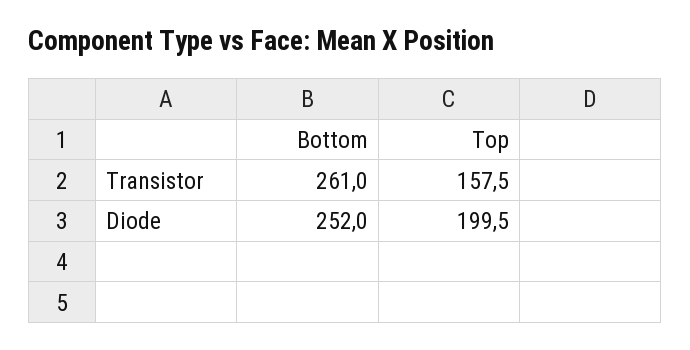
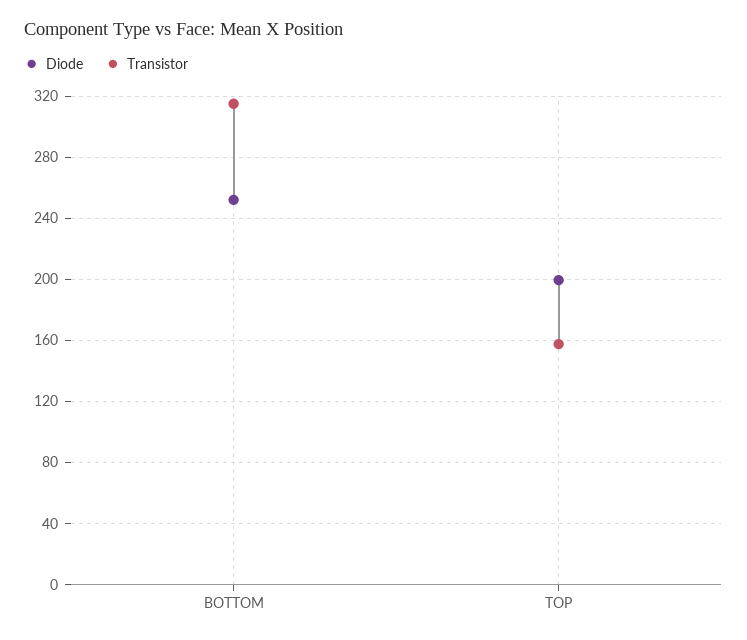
  {
    "Transistor": {
-     "Bottom": 261,
+     "Bottom": 315,
      "Top": 157.5
    },
    "Diode": {
      "Bottom": 252,
      "Top": 199.5
    }
  }

